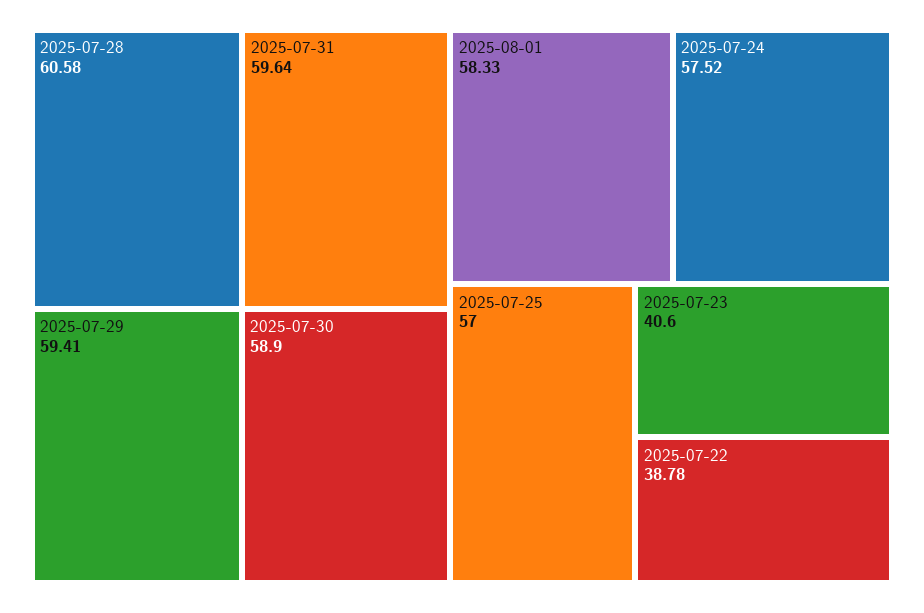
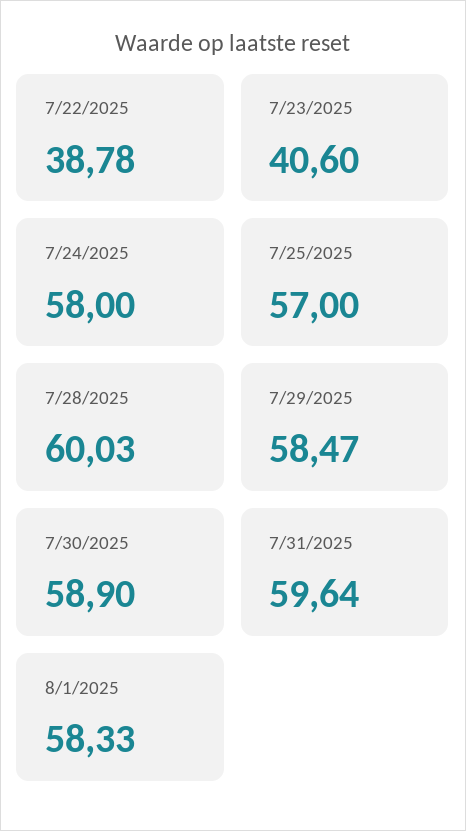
  {
-   "2025-07-28": 60.58,
+   "2025-07-28": 60.03,
    "2025-07-31": 59.64,
-   "2025-07-29": 59.41,
+   "2025-07-29": 58.47,
    "2025-07-30": 58.9,
    "2025-08-01": 58.33,
-   "2025-07-24": 57.52,
+   "2025-07-24": 58,
    "2025-07-25": 57,
    "2025-07-23": 40.6,
    "2025-07-22": 38.78
  }

